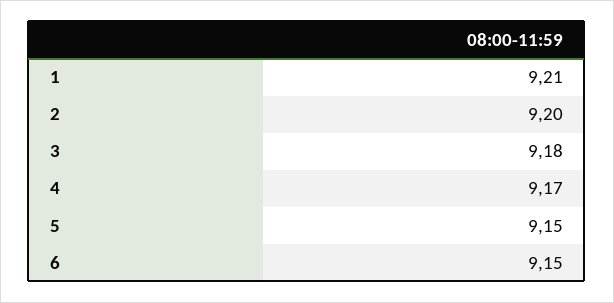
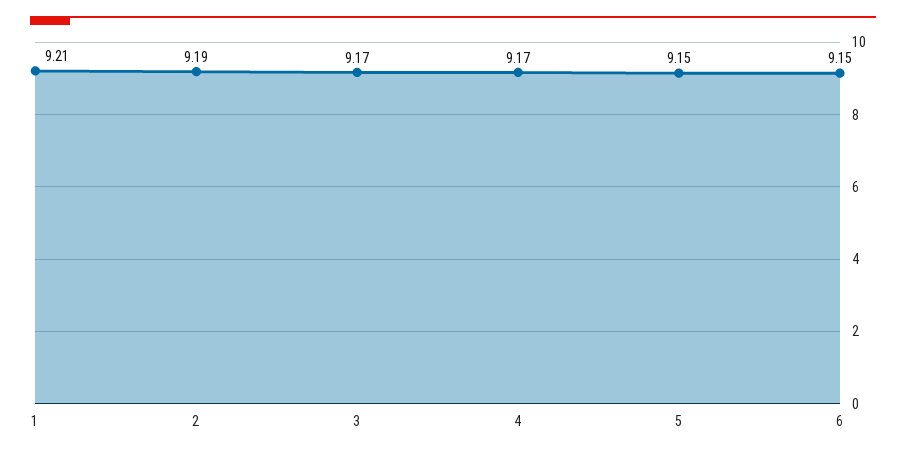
  {
    "1": 9.21,
-   "2": 9.2,
+   "2": 9.19,
-   "3": 9.18,
+   "3": 9.17,
    "4": 9.17,
    "5": 9.15,
    "6": 9.15
  }

